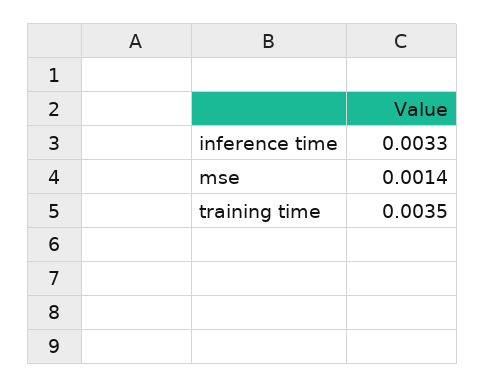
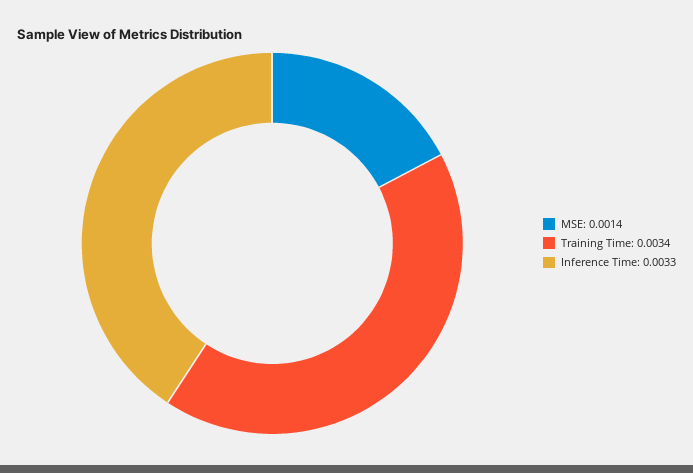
  {
    "inference time": 0.0033,
    "mse": 0.0014,
-   "training time": 0.0035
+   "training time": 0.0034
  }

